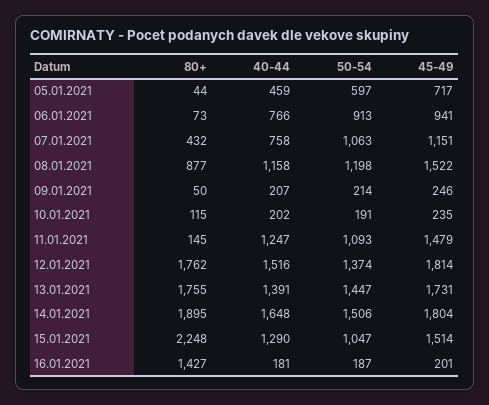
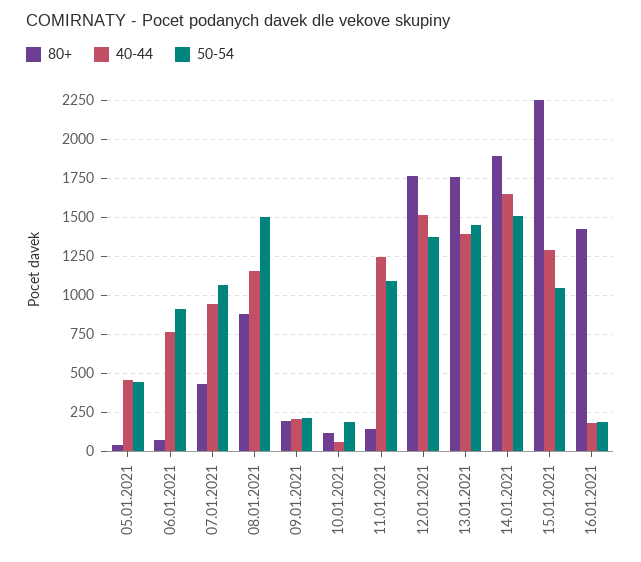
  {
    "80+": {
      "05.01.2021": 44,
      "06.01.2021": 73,
      "07.01.2021": 432,
      "08.01.2021": 877,
-     "09.01.2021": 50,
+     "09.01.2021": 200,
      "10.01.2021": 115,
      "11.01.2021": 145,
      "12.01.2021": 1762,
      "13.01.2021": 1755,
      "14.01.2021": 1895,
      "15.01.2021": 2248,
      "16.01.2021": 1427
    },
    "40-44": {
      "05.01.2021": 459,
      "06.01.2021": 766,
-     "07.01.2021": 758,
+     "07.01.2021": 950,
      "08.01.2021": 1158,
      "09.01.2021": 207,
-     "10.01.2021": 202,
+     "10.01.2021": 50,
      "11.01.2021": 1247,
      "12.01.2021": 1516,
      "13.01.2021": 1391,
      "14.01.2021": 1648,
      "15.01.2021": 1290,
      "16.01.2021": 181
    },
    "50-54": {
-     "05.01.2021": 597,
+     "05.01.2021": 450,
      "06.01.2021": 913,
      "07.01.2021": 1063,
-     "08.01.2021": 1198,
+     "08.01.2021": 1500,
      "09.01.2021": 214,
      "10.01.2021": 191,
      "11.01.2021": 1093,
      "12.01.2021": 1374,
      "13.01.2021": 1447,
      "14.01.2021": 1506,
      "15.01.2021": 1047,
      "16.01.2021": 187
-   },
+   }
-   "45-49": {
-     "05.01.2021": 717,
-     "06.01.2021": 941,
-     "07.01.2021": 1151,
-     "08.01.2021": 1522,
-     "09.01.2021": 246,
-     "10.01.2021": 235,
-     "11.01.2021": 1479,
-     "12.01.2021": 1814,
-     "13.01.2021": 1731,
-     "14.01.2021": 1804,
-     "15.01.2021": 1514,
-     "16.01.2021": 201
-   }
  }

